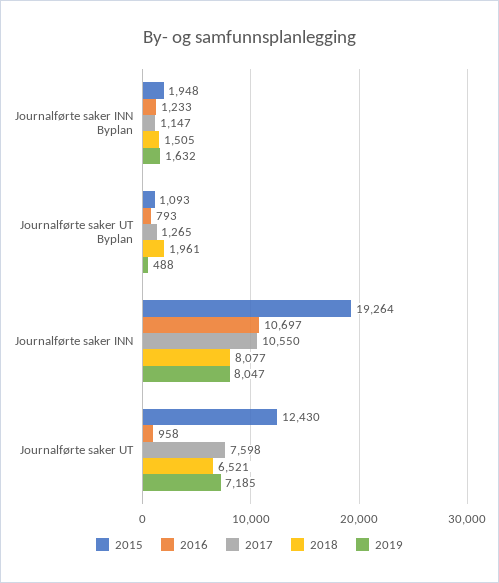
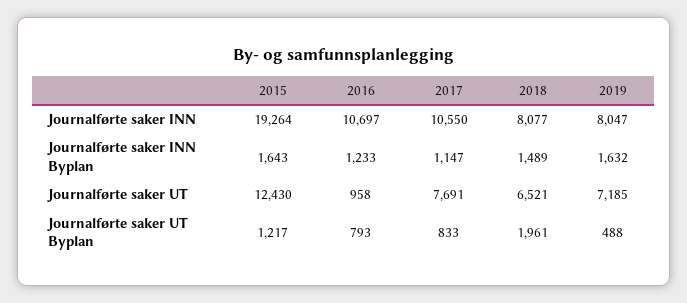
  {
    "2015": {
-     "Journalførte saker INN Byplan": 1948,
+     "Journalførte saker INN Byplan": 1643,
-     "Journalførte saker UT Byplan": 1093,
+     "Journalførte saker UT Byplan": 1217,
      "Journalførte saker INN": 19264,
      "Journalførte saker UT": 12430
    },
    "2016": {
      "Journalførte saker INN Byplan": 1233,
      "Journalførte saker UT Byplan": 793,
      "Journalførte saker INN": 10697,
      "Journalførte saker UT": 958
    },
    "2017": {
      "Journalførte saker INN Byplan": 1147,
-     "Journalførte saker UT Byplan": 1265,
+     "Journalførte saker UT Byplan": 833,
      "Journalførte saker INN": 10550,
-     "Journalførte saker UT": 7598
+     "Journalførte saker UT": 7691
    },
    "2018": {
-     "Journalførte saker INN Byplan": 1505,
+     "Journalførte saker INN Byplan": 1489,
      "Journalførte saker UT Byplan": 1961,
      "Journalførte saker INN": 8077,
      "Journalførte saker UT": 6521
    },
    "2019": {
      "Journalførte saker INN Byplan": 1632,
      "Journalførte saker UT Byplan": 488,
      "Journalførte saker INN": 8047,
      "Journalførte saker UT": 7185
    }
  }

